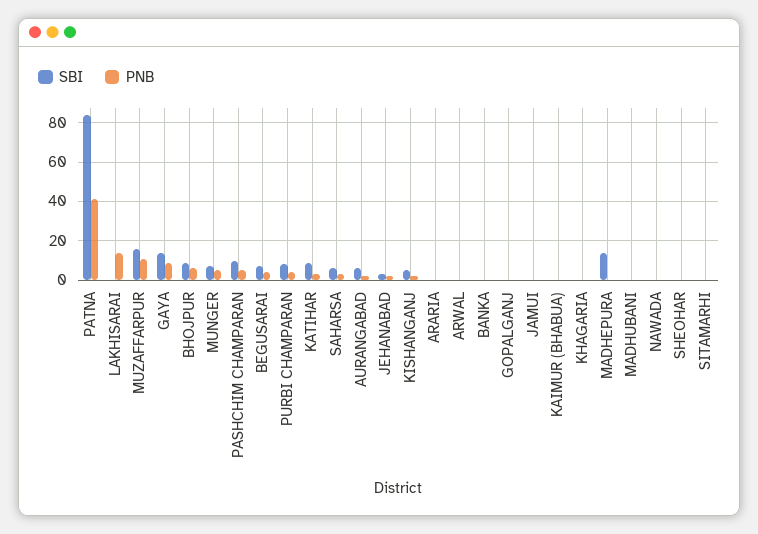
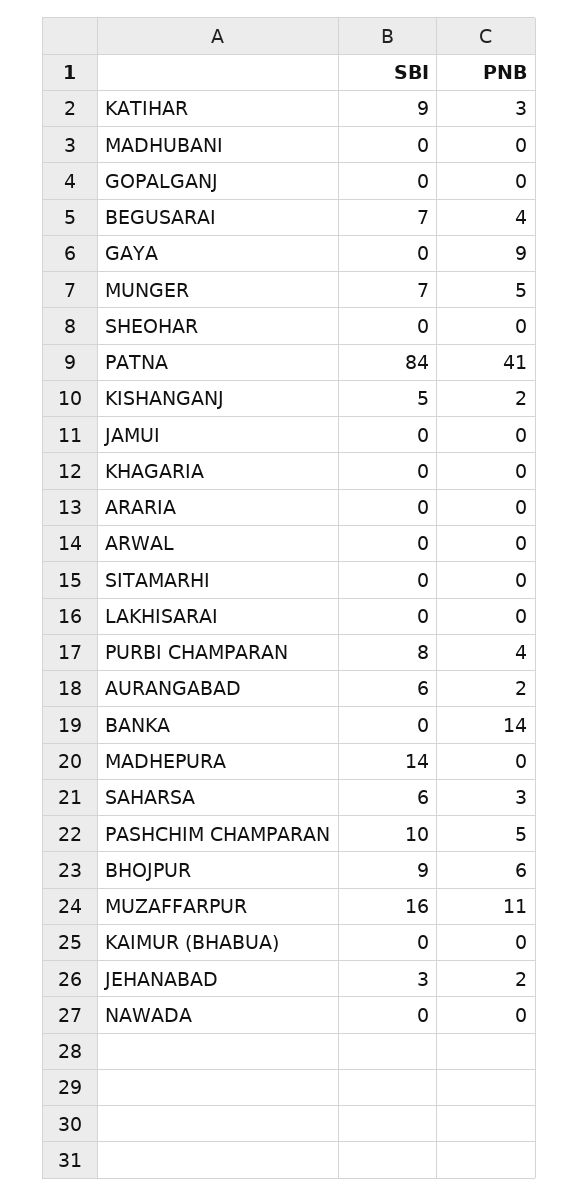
  {
    "SBI": {
      "PATNA": 84,
      "LAKHISARAI": 0,
      "MUZAFFARPUR": 16,
-     "GAYA": 15,
+     "GAYA": 0,
      "BHOJPUR": 9,
      "MUNGER": 7,
      "PASHCHIM CHAMPARAN": 10,
      "BEGUSARAI": 7,
      "PURBI CHAMPARAN": 8,
      "KATIHAR": 9,
      "SAHARSA": 6,
      "AURANGABAD": 6,
      "JEHANABAD": 3,
      "KISHANGANJ": 5,
      "ARARIA": 0,
      "ARWAL": 0,
      "BANKA": 0,
      "GOPALGANJ": 0,
      "JAMUI": 0,
      "KAIMUR (BHABUA)": 0,
      "KHAGARIA": 0,
      "MADHEPURA": 14,
      "MADHUBANI": 0,
      "NAWADA": 0,
      "SHEOHAR": 0,
      "SITAMARHI": 0
    },
    "PNB": {
      "PATNA": 41,
-     "LAKHISARAI": 15,
+     "LAKHISARAI": 0,
      "MUZAFFARPUR": 11,
      "GAYA": 9,
      "BHOJPUR": 6,
      "MUNGER": 5,
      "PASHCHIM CHAMPARAN": 5,
      "BEGUSARAI": 4,
      "PURBI CHAMPARAN": 4,
      "KATIHAR": 3,
      "SAHARSA": 3,
      "AURANGABAD": 2,
      "JEHANABAD": 2,
      "KISHANGANJ": 2,
      "ARARIA": 0,
      "ARWAL": 0,
-     "BANKA": 0,
+     "BANKA": 14,
      "GOPALGANJ": 0,
      "JAMUI": 0,
      "KAIMUR (BHABUA)": 0,
      "KHAGARIA": 0,
      "MADHEPURA": 0,
      "MADHUBANI": 0,
      "NAWADA": 0,
      "SHEOHAR": 0,
      "SITAMARHI": 0
    }
  }

